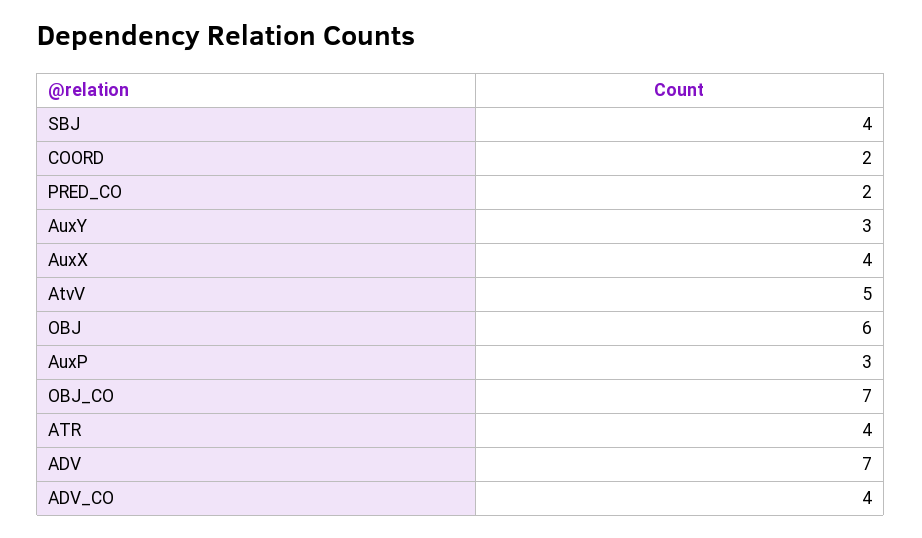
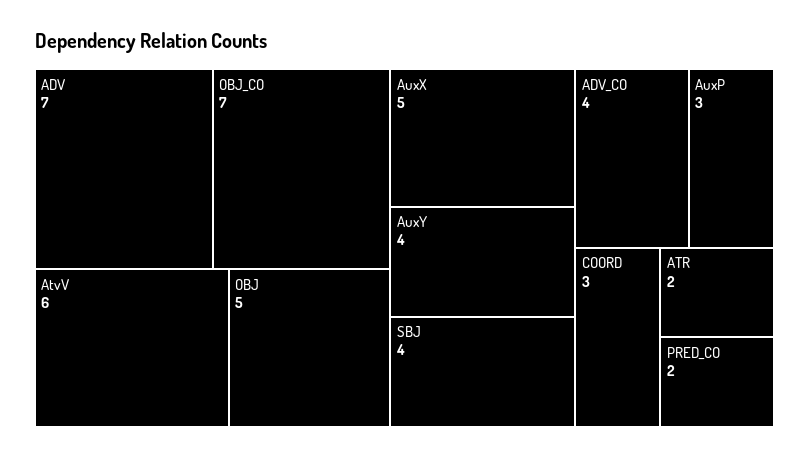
  {
    "SBJ": 4,
-   "COORD": 2,
+   "COORD": 3,
    "PRED_CO": 2,
-   "AuxY": 3,
+   "AuxY": 4,
-   "AuxX": 4,
+   "AuxX": 5,
-   "AtvV": 5,
+   "AtvV": 6,
-   "OBJ": 6,
+   "OBJ": 5,
    "AuxP": 3,
    "OBJ_CO": 7,
-   "ATR": 4,
+   "ATR": 2,
    "ADV": 7,
    "ADV_CO": 4
  }

